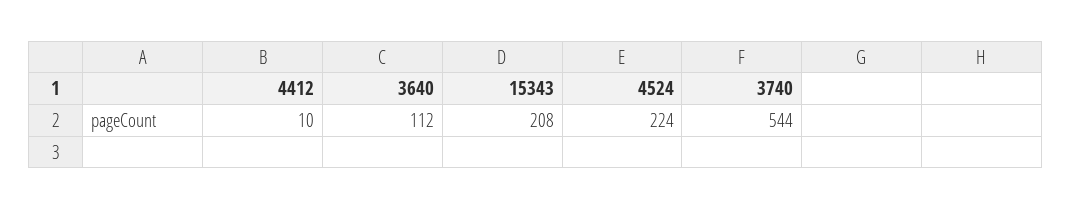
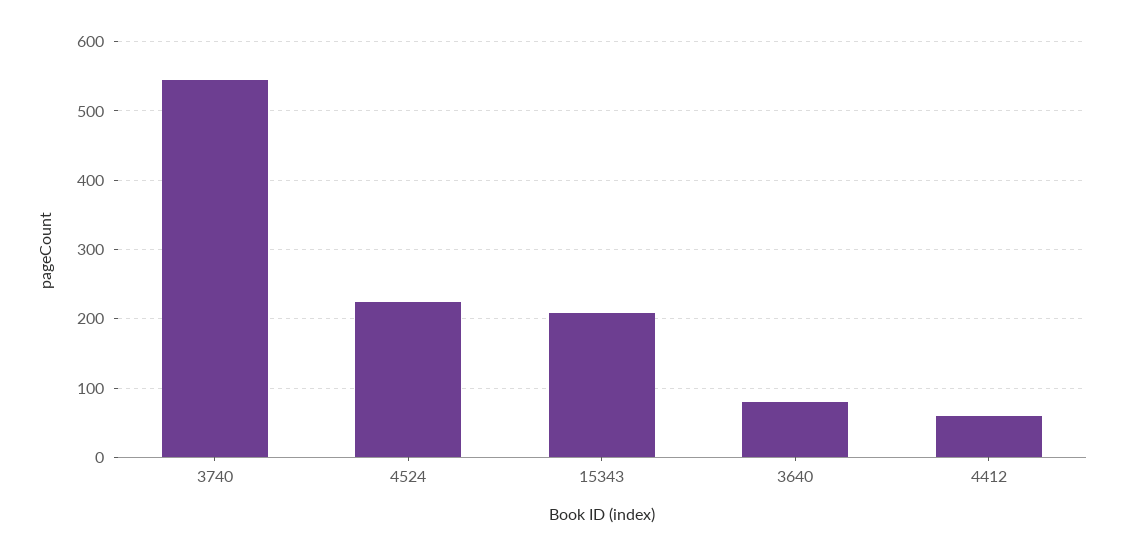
  {
-   "4412": 10,
+   "4412": 60,
-   "3640": 112,
+   "3640": 80,
    "15343": 208,
    "4524": 224,
    "3740": 544
  }

